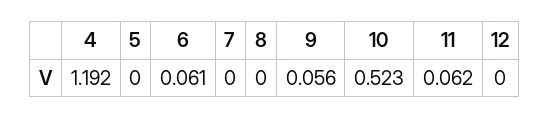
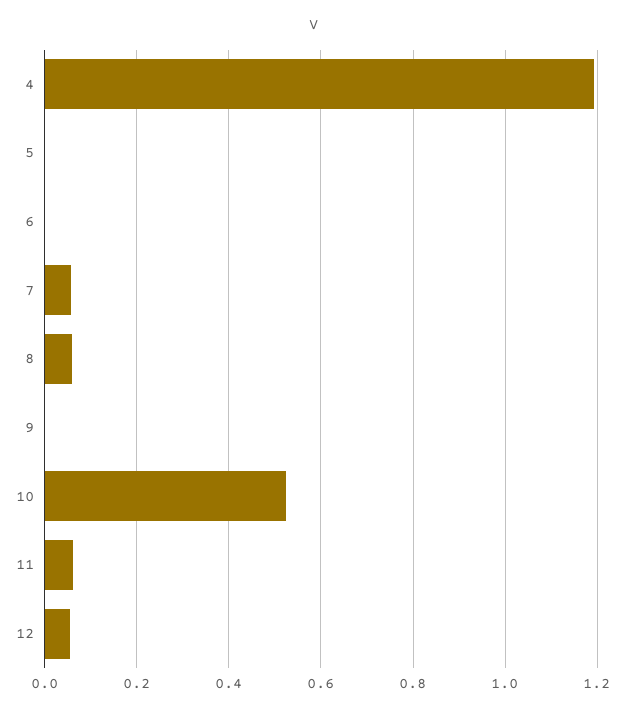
  {
    "4": 1.192,
    "5": 0,
-   "6": 0.061,
+   "6": 0,
-   "7": 0,
+   "7": 0.06,
-   "8": 0,
+   "8": 0.06,
-   "9": 0.056,
+   "9": 0,
    "10": 0.523,
    "11": 0.062,
-   "12": 0
+   "12": 0.06
  }

